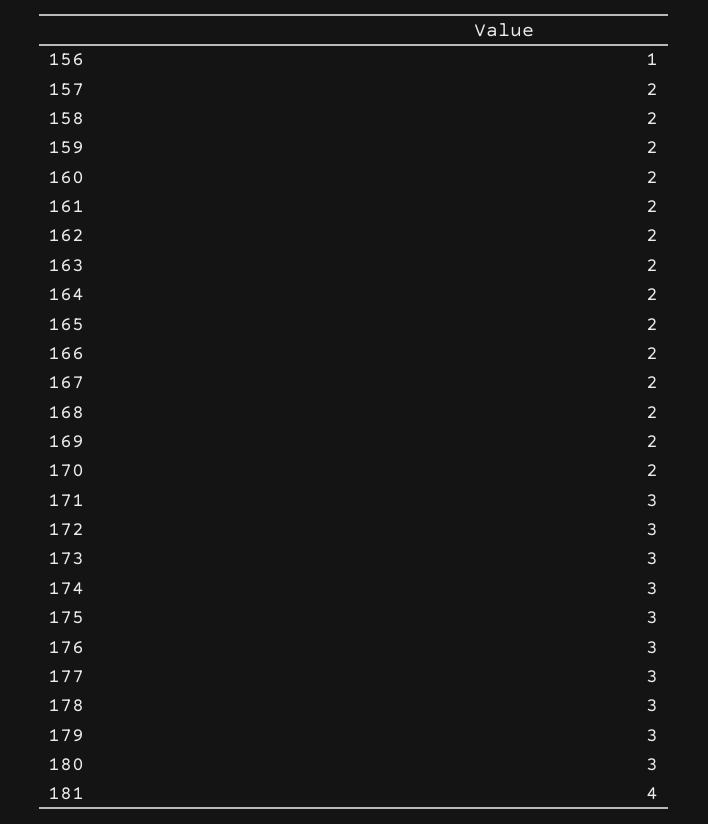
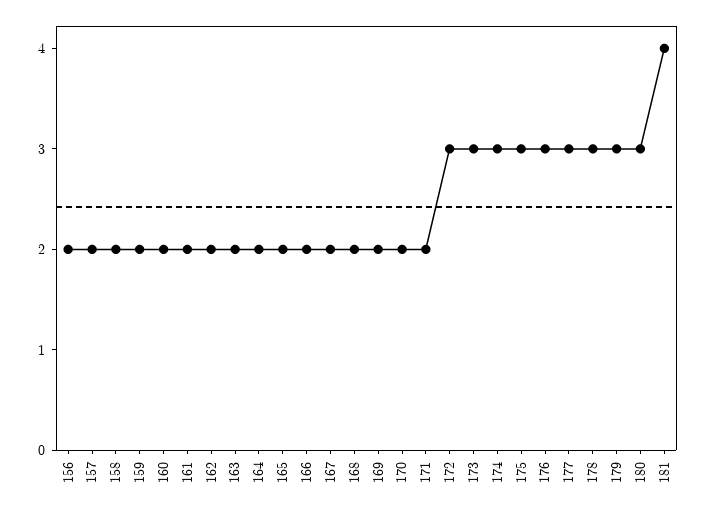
  {
-   "156": 1,
+   "156": 2,
    "157": 2,
    "158": 2,
    "159": 2,
    "160": 2,
    "161": 2,
    "162": 2,
    "163": 2,
    "164": 2,
    "165": 2,
    "166": 2,
    "167": 2,
    "168": 2,
    "169": 2,
    "170": 2,
-   "171": 3,
+   "171": 2,
    "172": 3,
    "173": 3,
    "174": 3,
    "175": 3,
    "176": 3,
    "177": 3,
    "178": 3,
    "179": 3,
    "180": 3,
    "181": 4
  }

